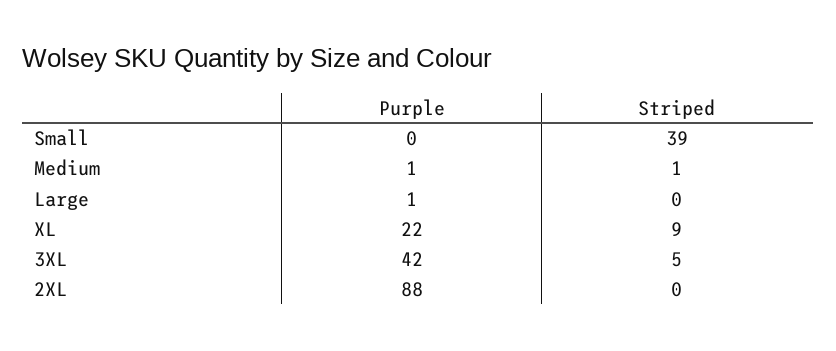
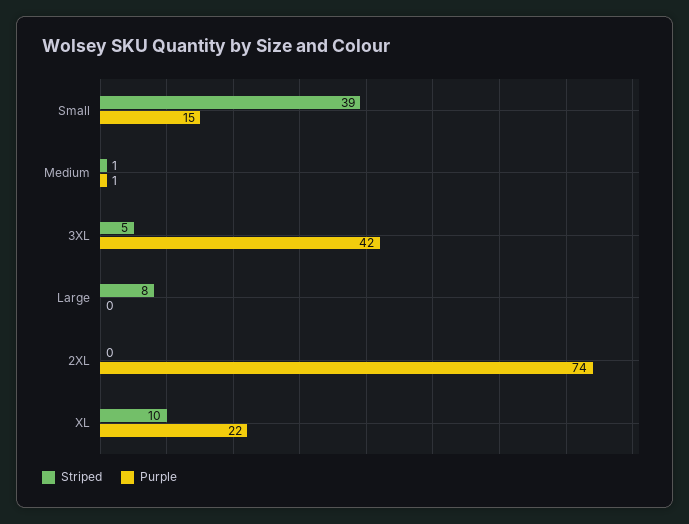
  {
    "Purple": {
-     "Small": 0,
+     "Small": 15,
      "Medium": 1,
-     "Large": 1,
+     "Large": 0,
      "XL": 22,
      "3XL": 42,
-     "2XL": 88
+     "2XL": 74
    },
    "Striped": {
      "Small": 39,
      "Medium": 1,
-     "Large": 0,
+     "Large": 8,
-     "XL": 9,
+     "XL": 10,
      "3XL": 5,
      "2XL": 0
    }
  }

